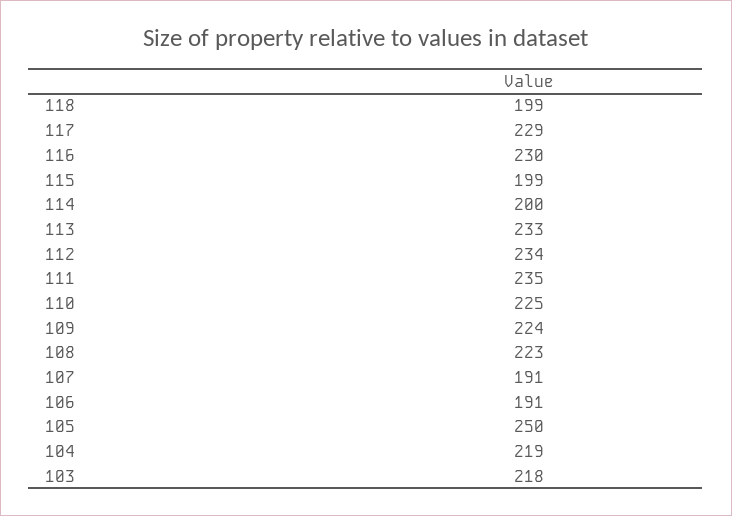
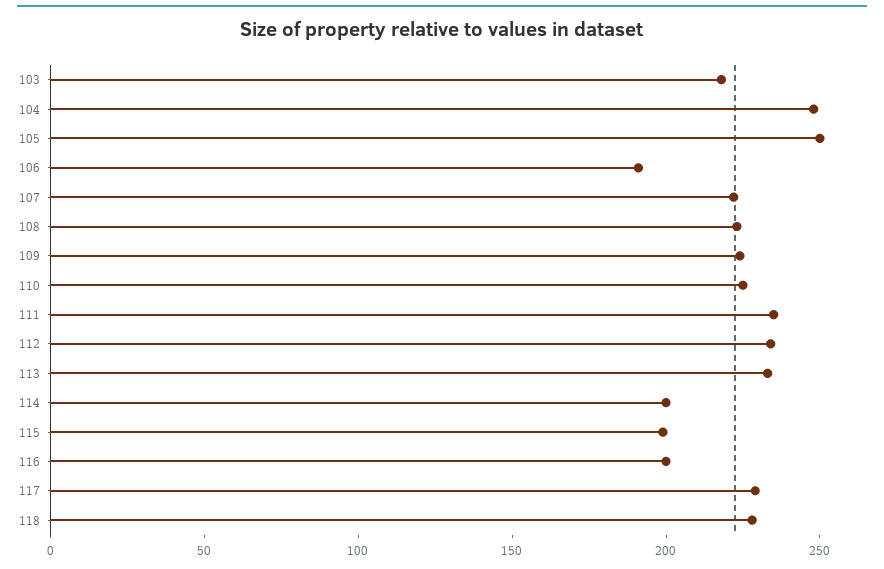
  {
-   "118": 199,
+   "118": 230,
    "117": 229,
-   "116": 230,
+   "116": 200,
    "115": 199,
    "114": 200,
    "113": 233,
    "112": 234,
    "111": 235,
    "110": 225,
    "109": 224,
    "108": 223,
-   "107": 191,
+   "107": 220,
    "106": 191,
    "105": 250,
-   "104": 219,
+   "104": 250,
    "103": 218
  }

